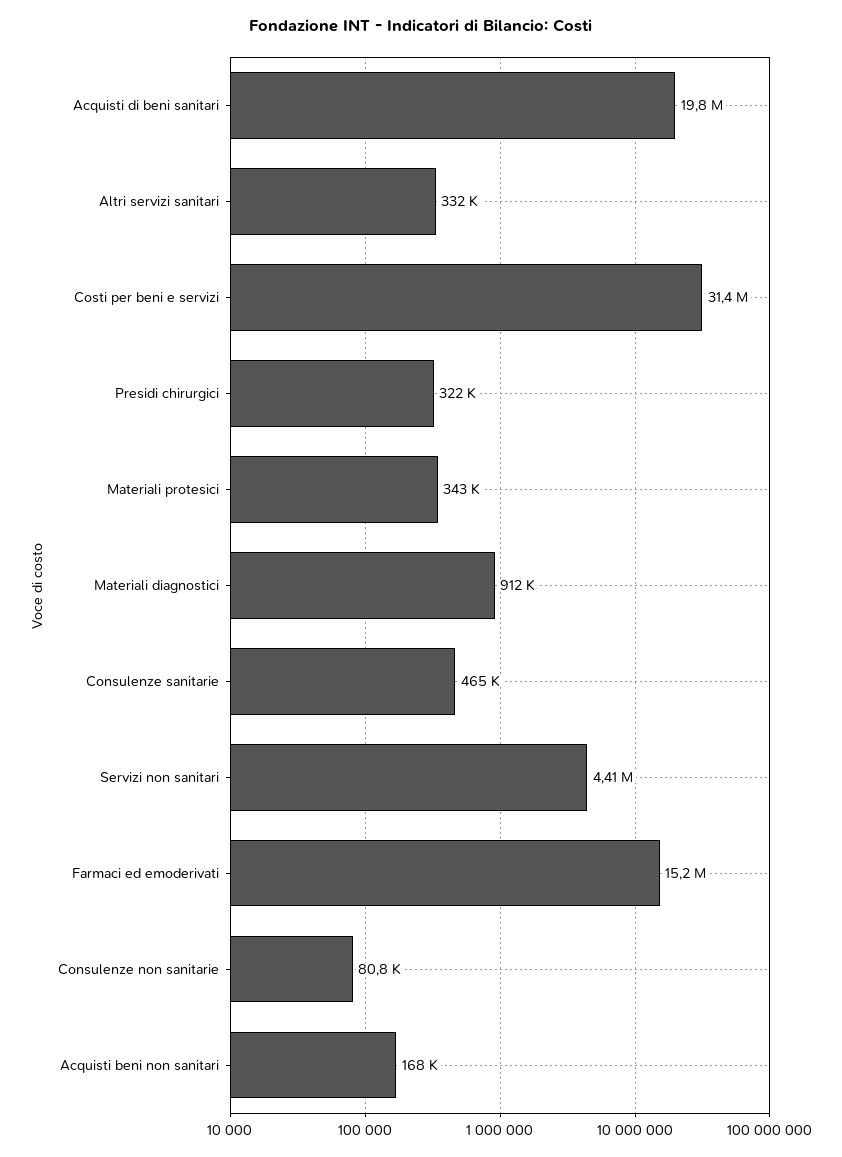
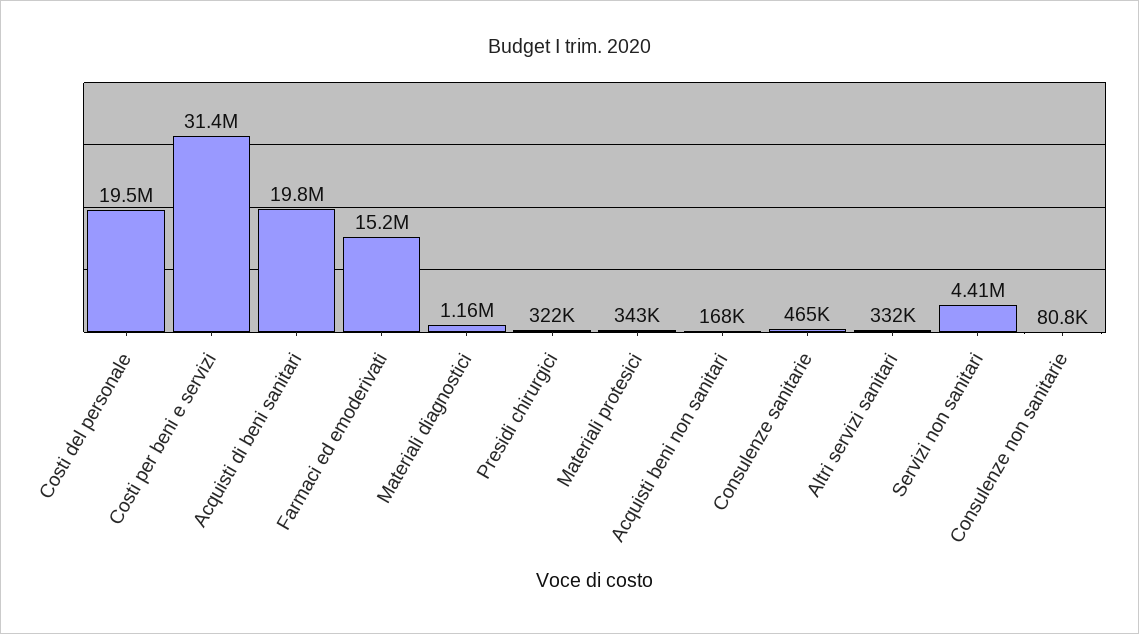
  {
    "Acquisti di beni sanitari": 19800000,
    "Altri servizi sanitari": 332000,
    "Costi per beni e servizi": 31400000,
    "Presidi chirurgici": 322000,
    "Materiali protesici": 343000,
-   "Materiali diagnostici": 912000,
+   "Materiali diagnostici": 1160000,
    "Consulenze sanitarie": 465000,
    "Servizi non sanitari": 4410000,
    "Farmaci ed emoderivati": 15200000,
    "Consulenze non sanitarie": 80800,
-   "Acquisti beni non sanitari": 168000
+   "Acquisti beni non sanitari": 168000,
+   "Costi del personale": 19500000
  }

